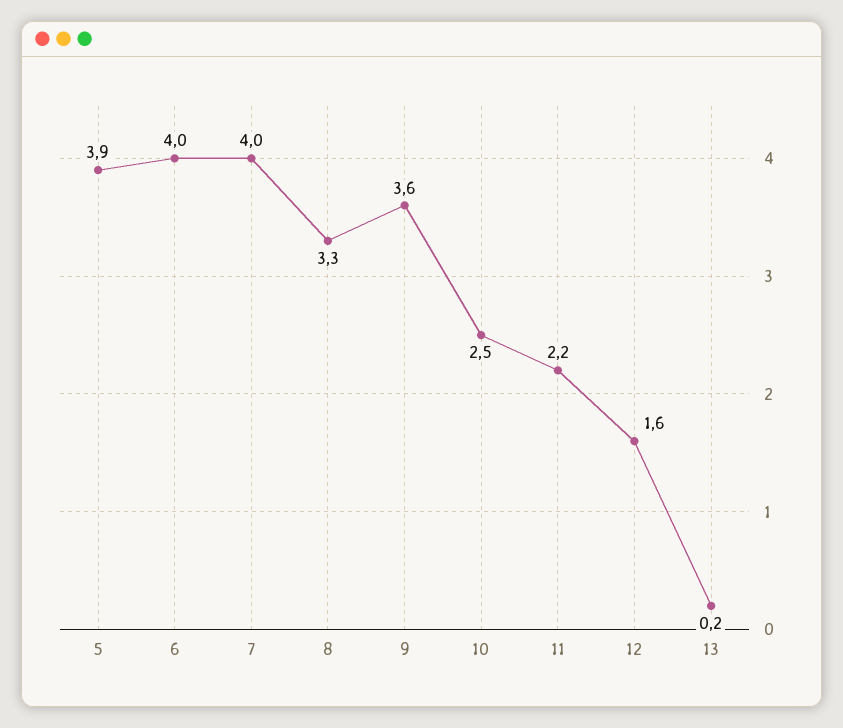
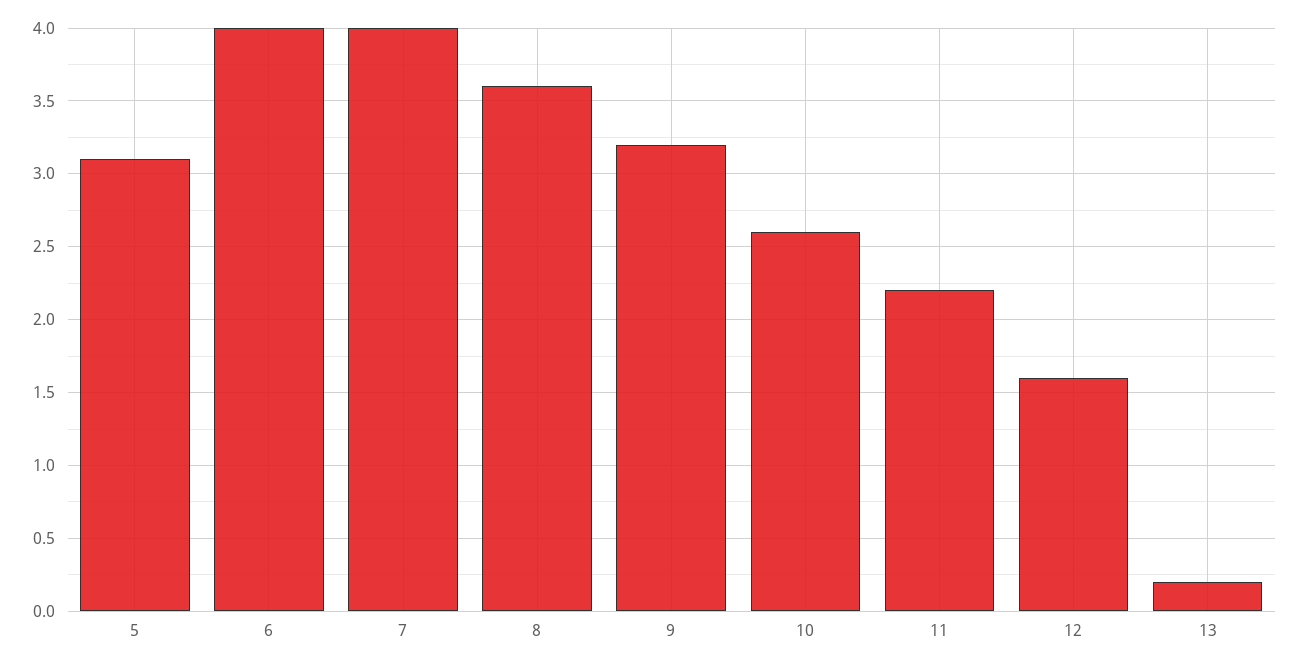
  {
-   "5": 3.9,
+   "5": 3.1,
    "6": 4,
    "7": 4,
-   "8": 3.3,
+   "8": 3.6,
-   "9": 3.6,
+   "9": 3.2,
-   "10": 2.5,
+   "10": 2.6,
    "11": 2.2,
    "12": 1.6,
    "13": 0.2
  }

